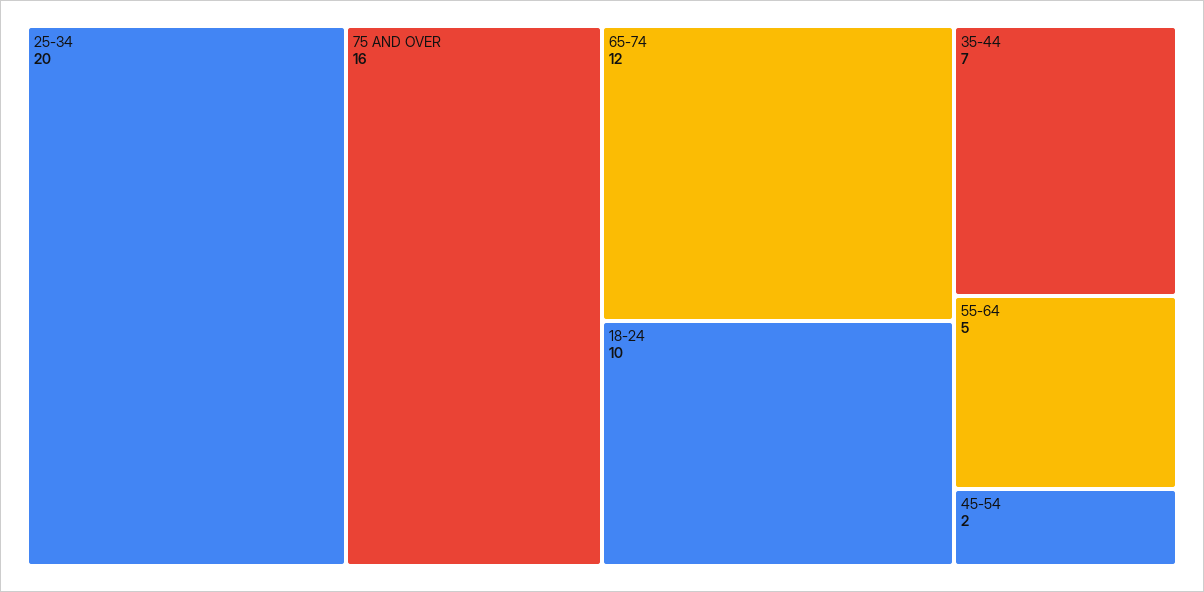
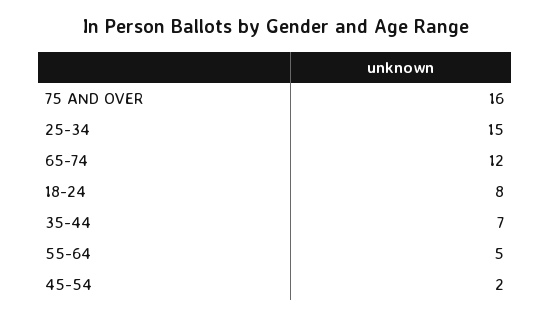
  {
-   "25-34": 20,
+   "25-34": 15,
    "75 AND OVER": 16,
    "65-74": 12,
-   "18-24": 10,
+   "18-24": 8,
    "35-44": 7,
    "55-64": 5,
    "45-54": 2
  }

